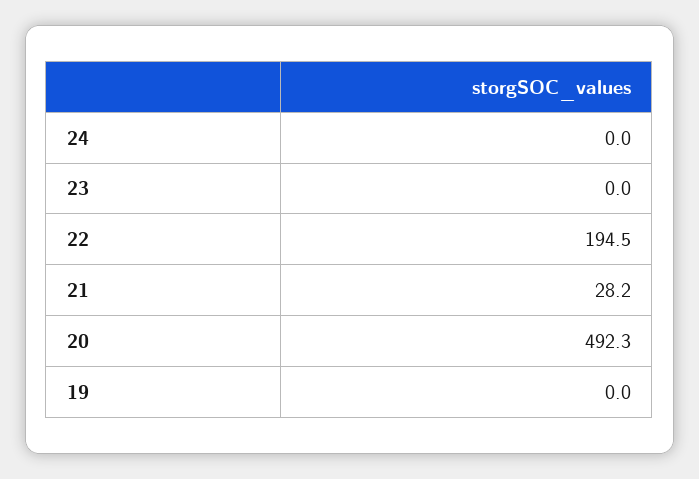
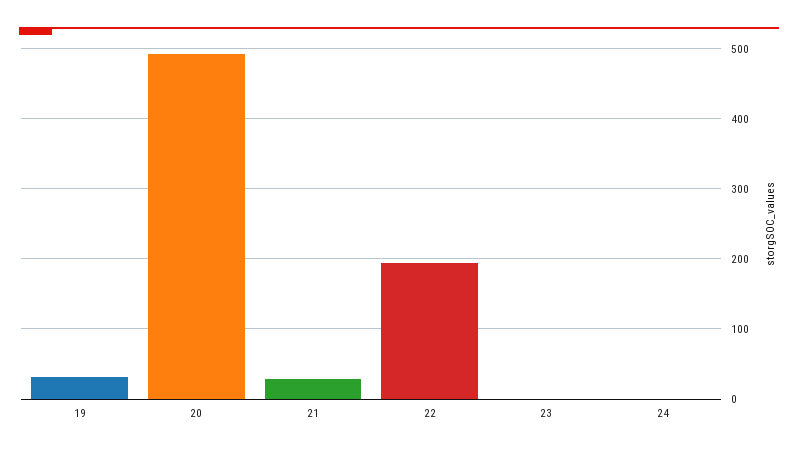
  {
    "24": 0,
    "23": 0,
    "22": 194.5,
    "21": 28.2,
    "20": 492.3,
-   "19": 0
+   "19": 30
  }

